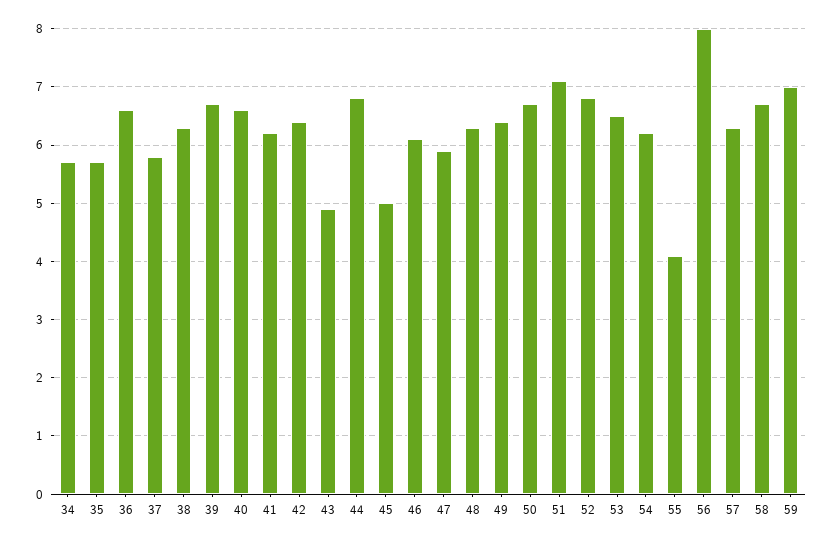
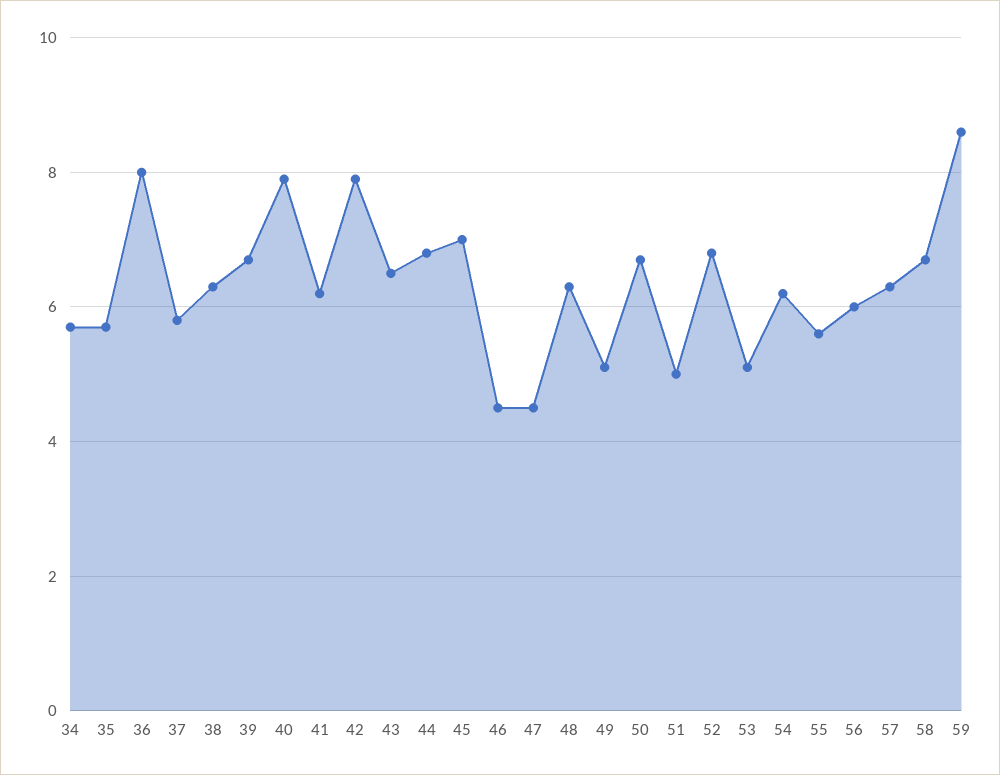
  {
    "34": 5.5,
    "35": 5.5,
-   "36": 6.5,
+   "36": 8,
    "37": 6,
    "38": 6.5,
    "39": 6.5,
-   "40": 6.5,
+   "40": 8,
    "41": 6,
-   "42": 6.5,
+   "42": 8,
-   "43": 5,
+   "43": 6.5,
    "44": 7,
-   "45": 5,
+   "45": 7,
-   "46": 6,
+   "46": 4.5,
-   "47": 6,
+   "47": 4.5,
    "48": 6.5,
-   "49": 6.5,
+   "49": 5,
    "50": 6.5,
-   "51": 7,
+   "51": 5,
    "52": 7,
-   "53": 6.5,
+   "53": 5,
    "54": 6,
-   "55": 4,
+   "55": 5.5,
-   "56": 8,
+   "56": 6,
    "57": 6.5,
    "58": 6.5,
-   "59": 7
+   "59": 8.5
  }

